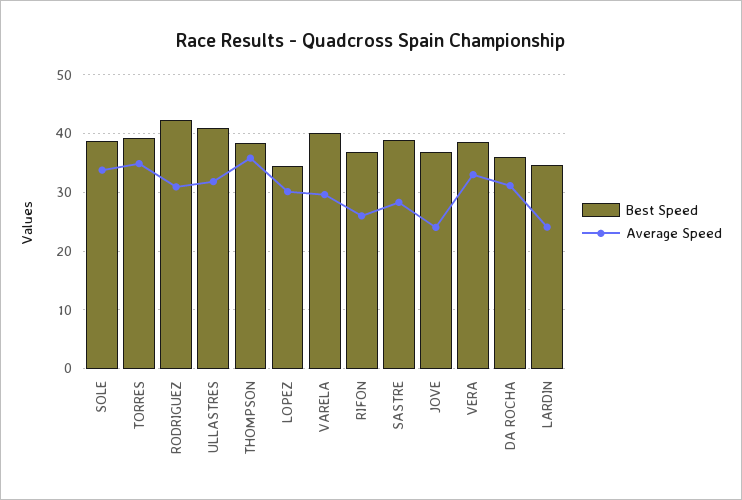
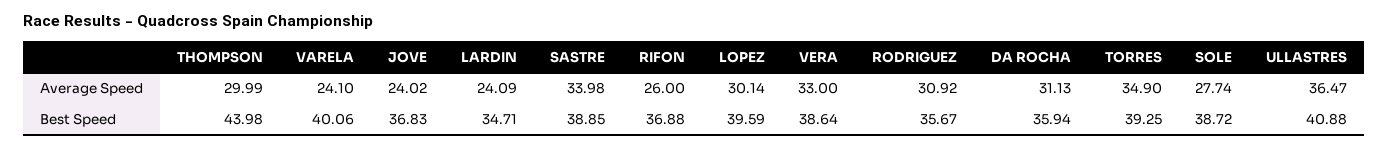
  {
    "Best Speed": {
      "SOLE": 38.72,
      "TORRES": 39.25,
-     "RODRIGUEZ": 42,
+     "RODRIGUEZ": 35.67,
      "ULLASTRES": 40.88,
-     "THOMPSON": 38,
+     "THOMPSON": 43.98,
-     "LOPEZ": 34,
+     "LOPEZ": 39.59,
      "VARELA": 40.06,
      "RIFON": 36.88,
      "SASTRE": 38.85,
      "JOVE": 36.83,
      "VERA": 38.64,
      "DA ROCHA": 35.94,
      "LARDIN": 34.71
    },
    "Average Speed": {
-     "SOLE": 34,
+     "SOLE": 27.74,
      "TORRES": 34.9,
      "RODRIGUEZ": 30.92,
-     "ULLASTRES": 32,
+     "ULLASTRES": 36.47,
-     "THOMPSON": 36,
+     "THOMPSON": 29.99,
      "LOPEZ": 30.14,
-     "VARELA": 30,
+     "VARELA": 24.1,
      "RIFON": 26,
-     "SASTRE": 28,
+     "SASTRE": 33.98,
      "JOVE": 24.02,
      "VERA": 33,
      "DA ROCHA": 31.13,
      "LARDIN": 24.09
    }
  }

